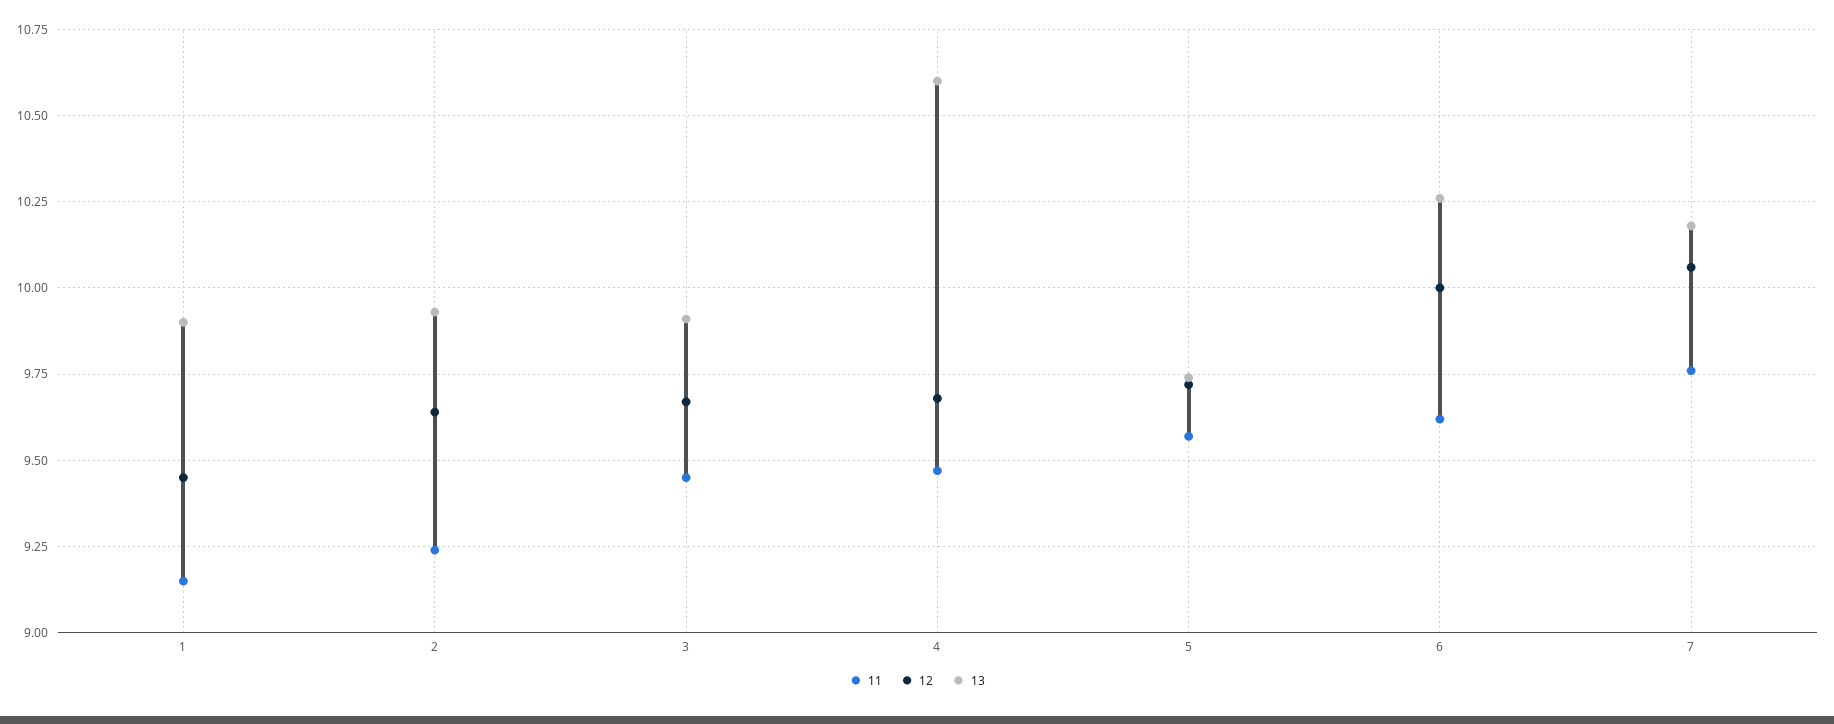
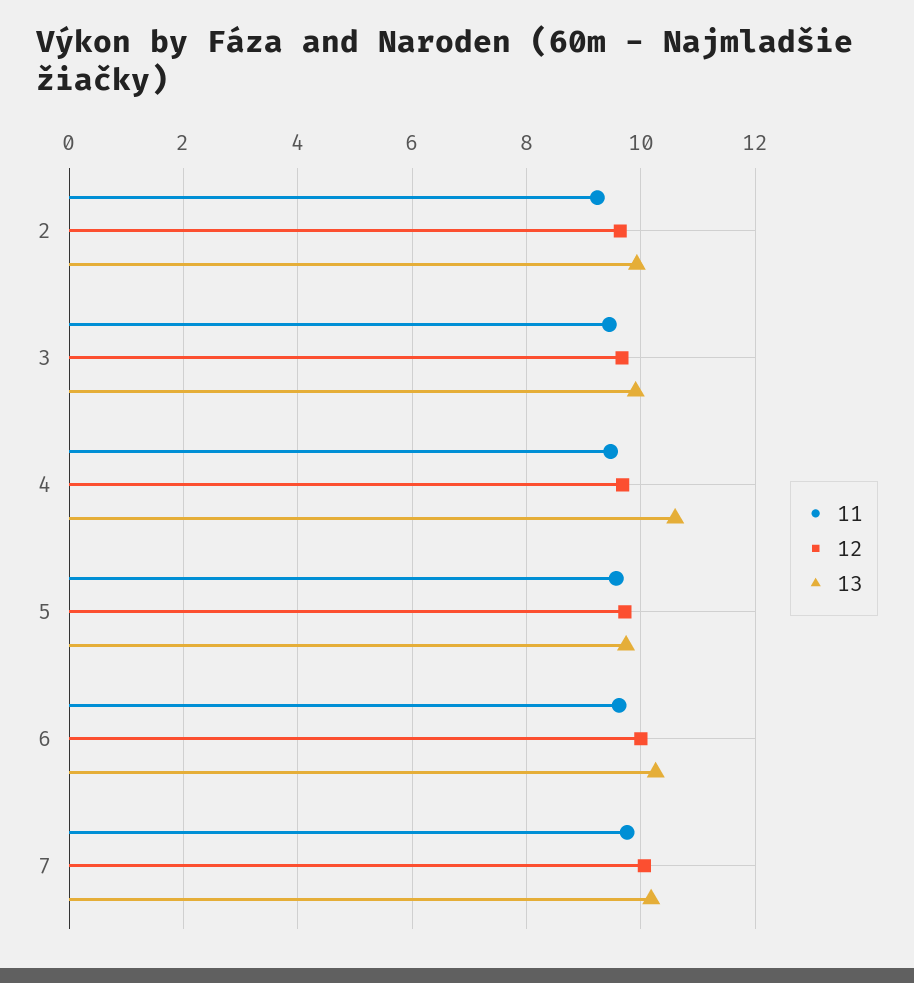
  {
    "11": {
-     "1": 9.15,
      "2": 9.25,
      "3": 9.45,
      "4": 9.45,
      "5": 9.55,
      "6": 9.6,
      "7": 9.75
    },
    "12": {
-     "1": 9.45,
      "2": 9.65,
      "3": 9.65,
      "4": 9.7,
      "5": 9.7,
      "6": 10,
      "7": 10.05
    },
    "13": {
-     "1": 9.9,
      "2": 9.95,
      "3": 9.9,
      "4": 10.6,
      "5": 9.75,
      "6": 10.25,
      "7": 10.2
    }
  }

